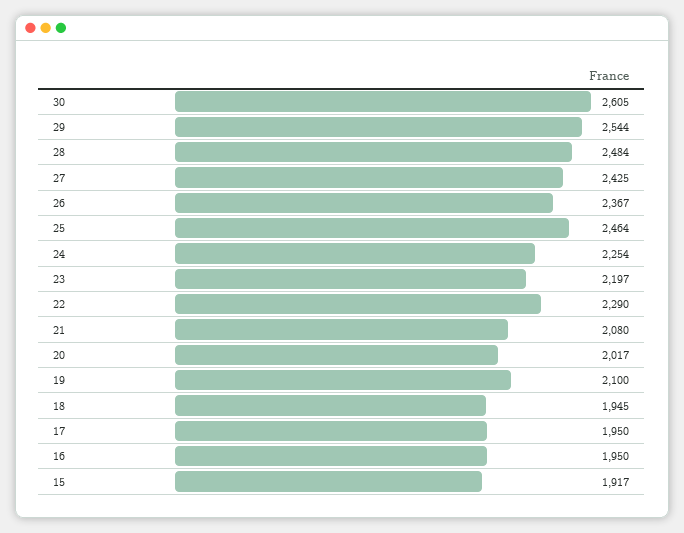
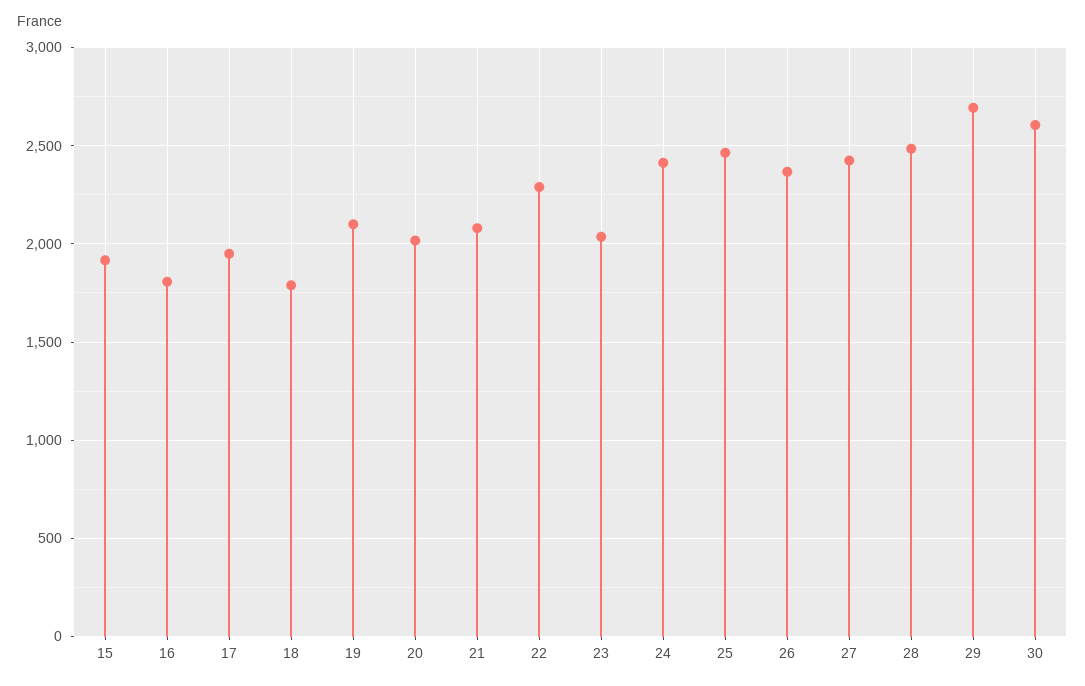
  {
    "30": 2605,
-   "29": 2544,
+   "29": 2700,
    "28": 2484,
    "27": 2425,
    "26": 2367,
    "25": 2464,
-   "24": 2254,
+   "24": 2400,
-   "23": 2197,
+   "23": 2050,
    "22": 2290,
    "21": 2080,
    "20": 2017,
    "19": 2100,
-   "18": 1945,
+   "18": 1800,
    "17": 1950,
-   "16": 1950,
+   "16": 1800,
    "15": 1917
  }

